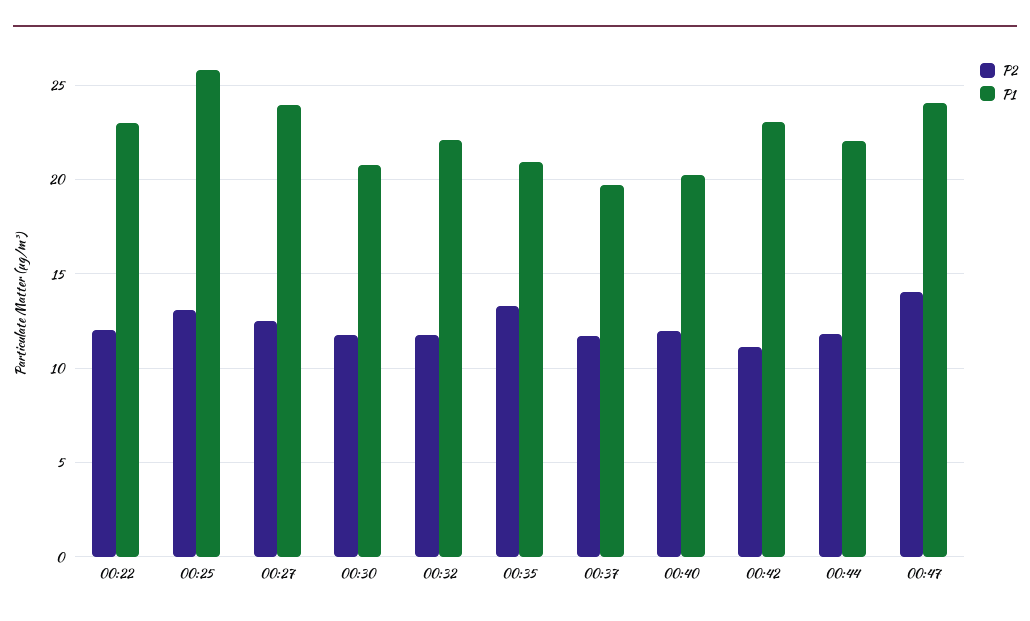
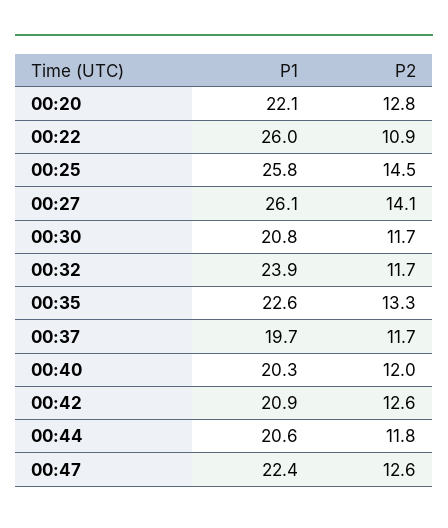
  {
    "P2": {
-     "00:22": 12,
+     "00:22": 10.9,
-     "00:25": 13,
+     "00:25": 14.5,
-     "00:27": 12.5,
+     "00:27": 14.1,
      "00:30": 11.7,
      "00:32": 11.7,
      "00:35": 13.3,
      "00:37": 11.7,
      "00:40": 12,
-     "00:42": 11,
+     "00:42": 12.6,
      "00:44": 11.8,
-     "00:47": 14
+     "00:47": 12.6,
+     "00:20": 12.8
    },
    "P1": {
-     "00:22": 23,
+     "00:22": 26,
      "00:25": 25.8,
-     "00:27": 24,
+     "00:27": 26.1,
      "00:30": 20.8,
-     "00:32": 22,
+     "00:32": 23.9,
-     "00:35": 21,
+     "00:35": 22.6,
      "00:37": 19.7,
      "00:40": 20.3,
-     "00:42": 23,
+     "00:42": 20.9,
-     "00:44": 22,
+     "00:44": 20.6,
-     "00:47": 24
+     "00:47": 22.4,
+     "00:20": 22.1
    }
  }

